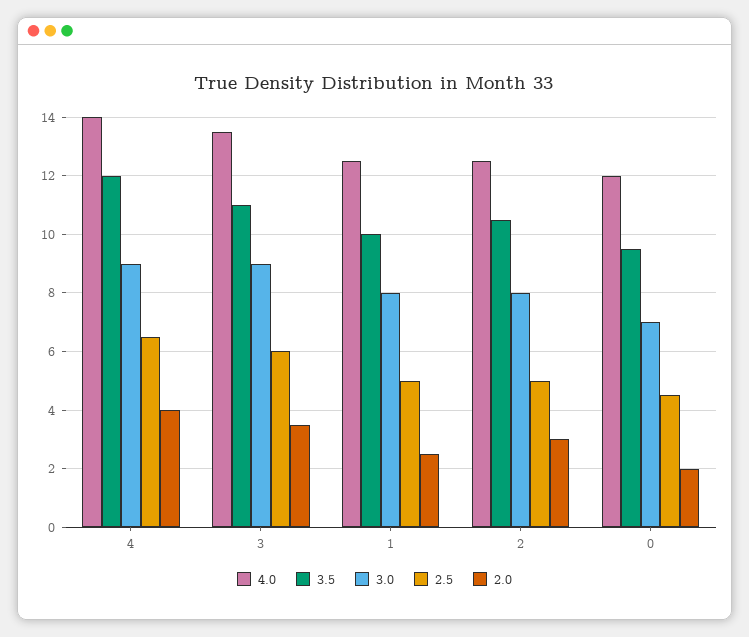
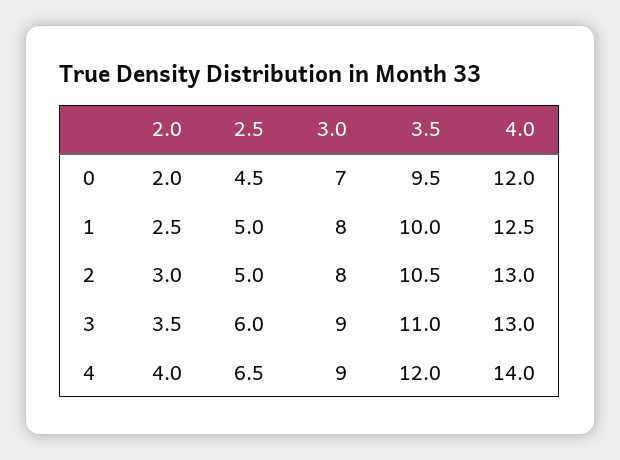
  {
    "4.0": {
      "4": 14,
-     "3": 13.5,
+     "3": 13,
      "1": 12.5,
-     "2": 12.5,
+     "2": 13,
      "0": 12
    },
    "3.5": {
      "4": 12,
      "3": 11,
      "1": 10,
      "2": 10.5,
      "0": 9.5
    },
    "3.0": {
      "4": 9,
      "3": 9,
      "1": 8,
      "2": 8,
      "0": 7
    },
    "2.5": {
      "4": 6.5,
      "3": 6,
      "1": 5,
      "2": 5,
      "0": 4.5
    },
    "2.0": {
      "4": 4,
      "3": 3.5,
      "1": 2.5,
      "2": 3,
      "0": 2
    }
  }

